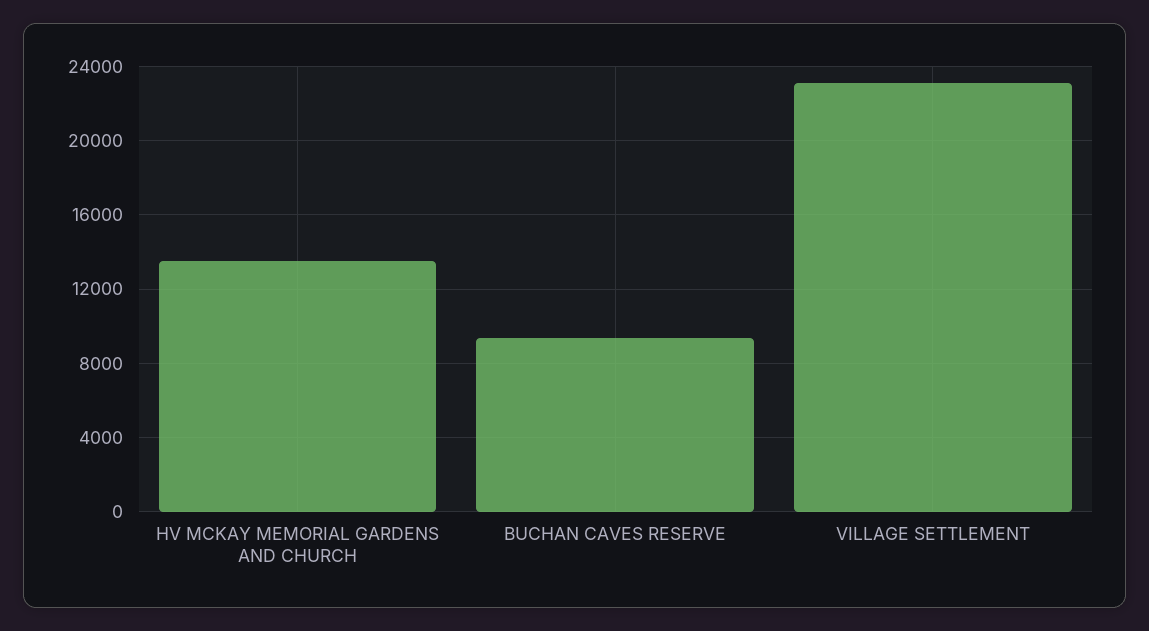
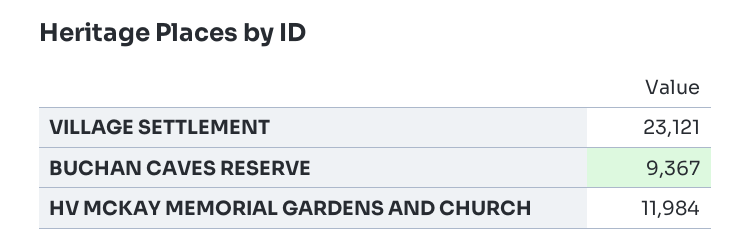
  {
-   "HV MCKAY MEMORIAL GARDENS AND CHURCH": 13500,
+   "HV MCKAY MEMORIAL GARDENS AND CHURCH": 11984,
    "BUCHAN CAVES RESERVE": 9367,
    "VILLAGE SETTLEMENT": 23121
  }

